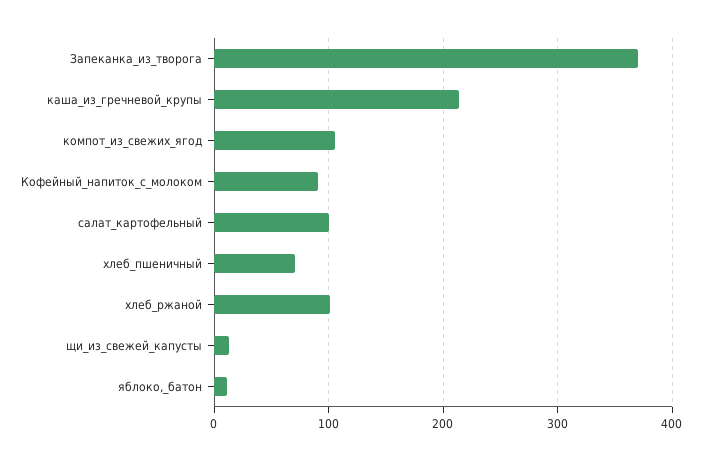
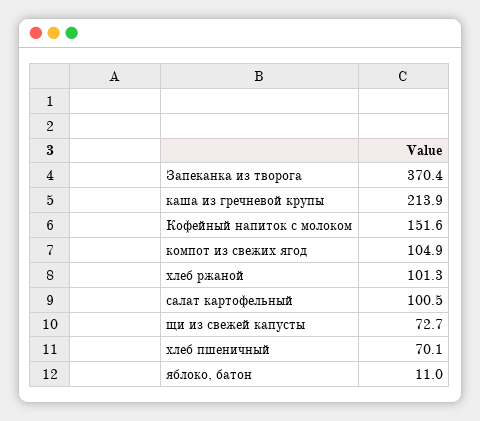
  {
    "Запеканка_из_творога": 370.4,
    "каша_из_гречневой_крупы": 213.9,
    "компот_из_свежих_ягод": 104.9,
-   "Кофейный_напиток_с_молоком": 90,
+   "Кофейный_напиток_с_молоком": 151.6,
    "салат_картофельный": 100.5,
    "хлеб_пшеничный": 70.1,
    "хлеб_ржаной": 101.3,
-   "щи_из_свежей_капусты": 10,
+   "щи_из_свежей_капусты": 72.7,
    "яблоко,_батон": 11
  }

